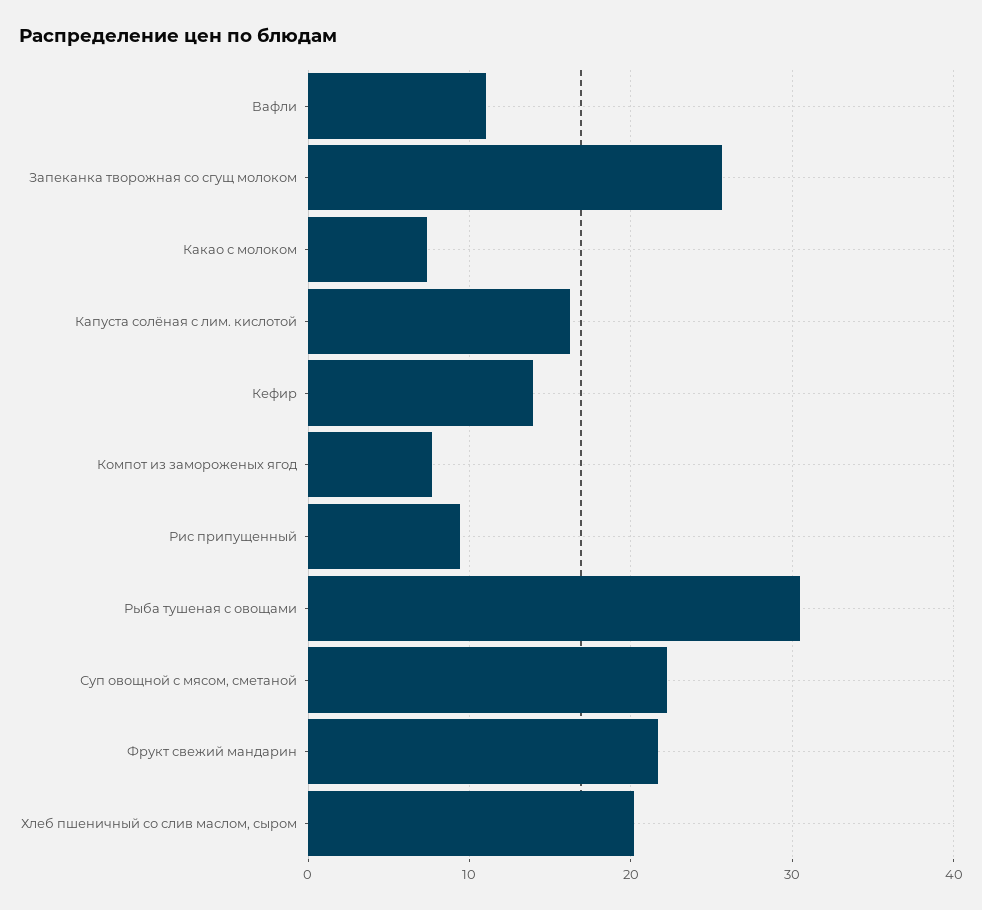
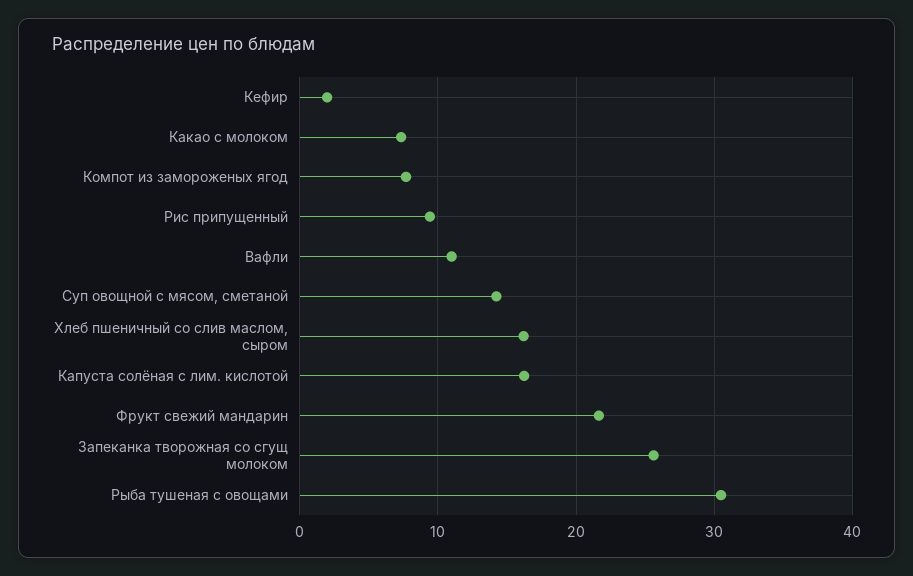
  {
    "Вафли": 11,
    "Запеканка творожная со сгущ молоком": 26,
    "Какао с молоком": 7,
    "Капуста солёная с лим. кислотой": 16,
-   "Кефир": 14,
+   "Кефир": 2,
    "Компот из замороженых ягод": 8,
    "Рис припущенный": 9,
    "Рыба тушеная с овощами": 30,
-   "Суп овощной с мясом, сметаной": 22,
+   "Суп овощной с мясом, сметаной": 14,
    "Фрукт свежий мандарин": 22,
-   "Хлеб пшеничный со слив маслом, сыром": 20
+   "Хлеб пшеничный со слив маслом, сыром": 16
  }

